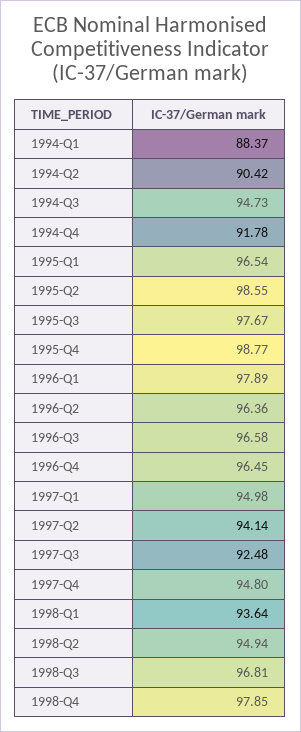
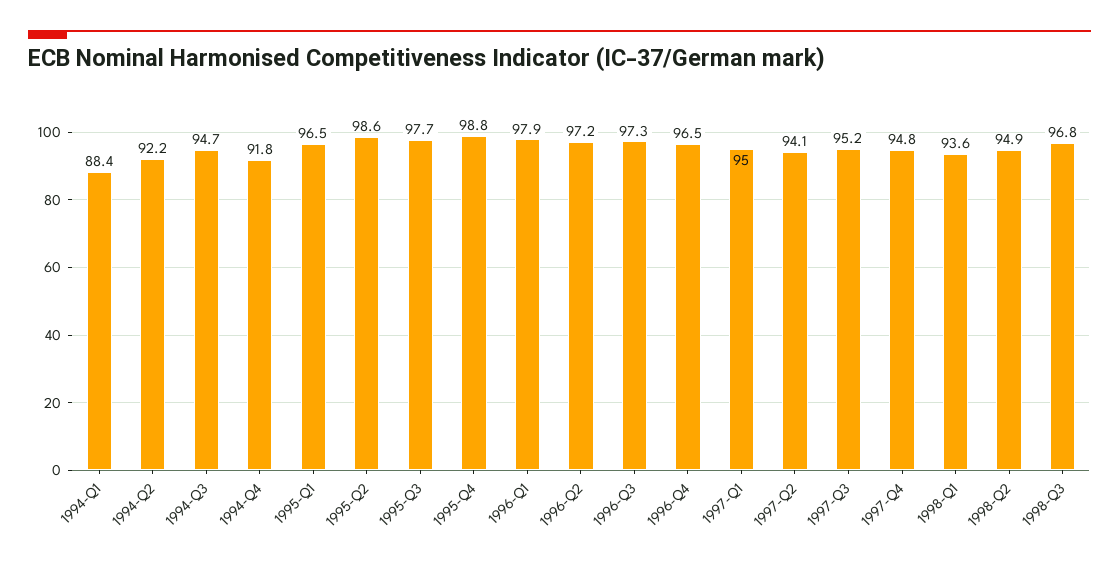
  {
    "1994-Q1": 88.37,
-   "1994-Q2": 90.42,
+   "1994-Q2": 92.2,
    "1994-Q3": 94.73,
    "1994-Q4": 91.78,
    "1995-Q1": 96.54,
    "1995-Q2": 98.55,
    "1995-Q3": 97.67,
    "1995-Q4": 98.77,
    "1996-Q1": 97.89,
-   "1996-Q2": 96.36,
+   "1996-Q2": 97.2,
-   "1996-Q3": 96.58,
+   "1996-Q3": 97.3,
    "1996-Q4": 96.45,
    "1997-Q1": 94.98,
    "1997-Q2": 94.14,
-   "1997-Q3": 92.48,
+   "1997-Q3": 95.2,
    "1997-Q4": 94.8,
    "1998-Q1": 93.64,
    "1998-Q2": 94.94,
-   "1998-Q3": 96.81,
+   "1998-Q3": 96.81
-   "1998-Q4": 97.85
  }

